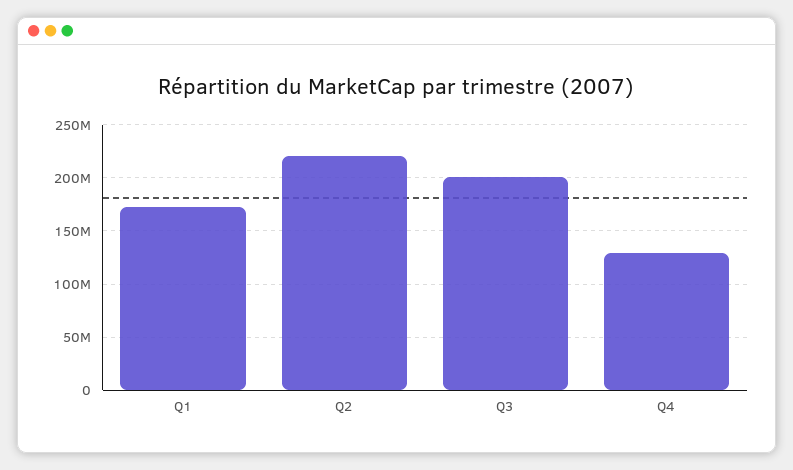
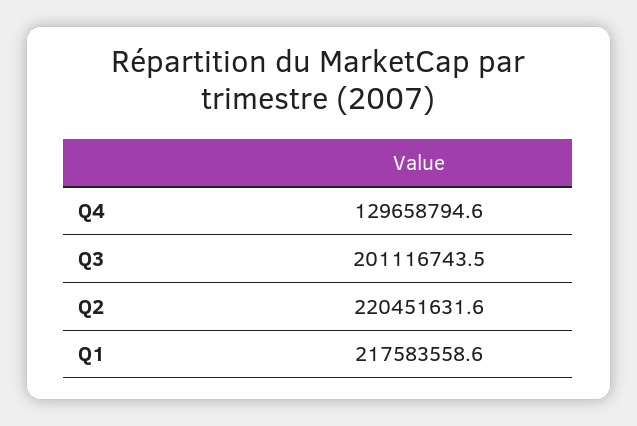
  {
-   "Q1": 170000000,
+   "Q1": 217583558.6,
    "Q2": 220451631.6,
    "Q3": 201116743.5,
    "Q4": 129658794.6
  }

